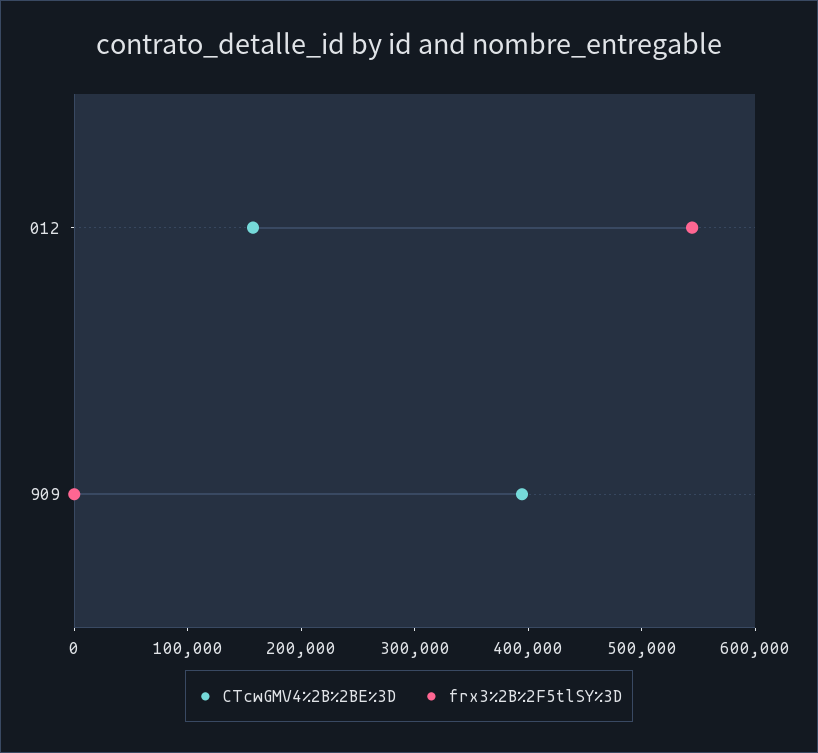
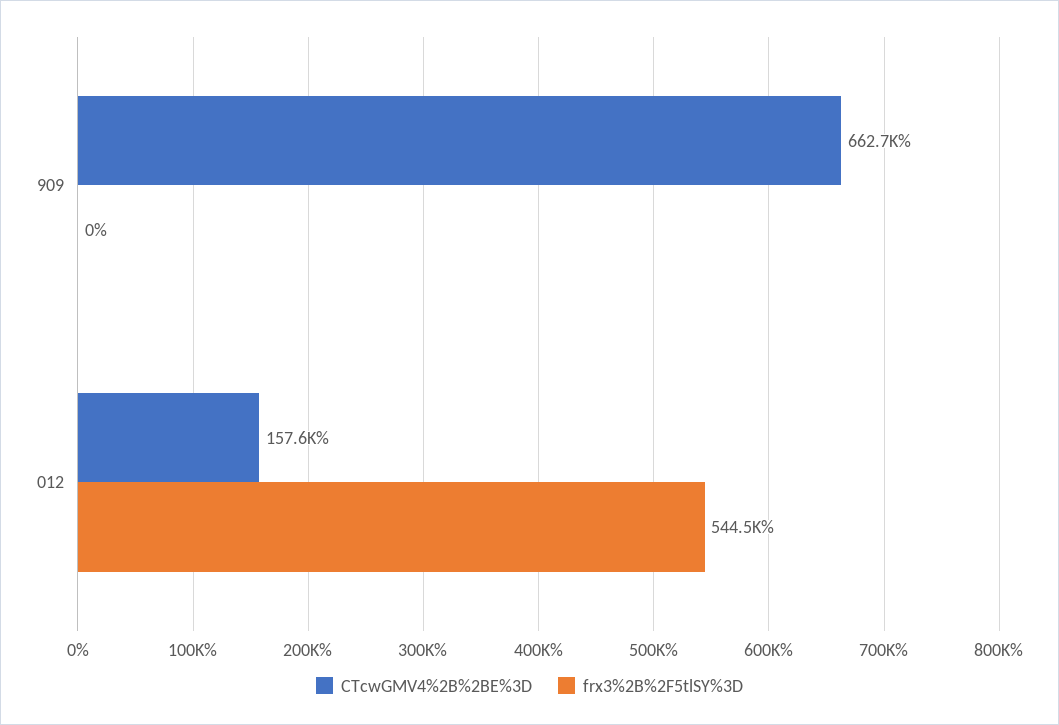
  {
    "CTcwGMV4%2B%2BE%3D": {
      "012": 157600,
-     "909": 400000
+     "909": 662700
    },
    "frx3%2B%2F5tlSY%3D": {
      "012": 544500,
      "909": 0
    }
  }

